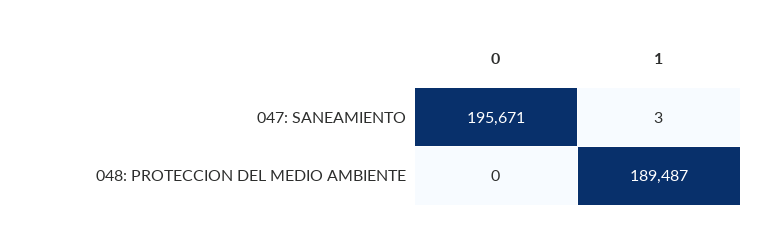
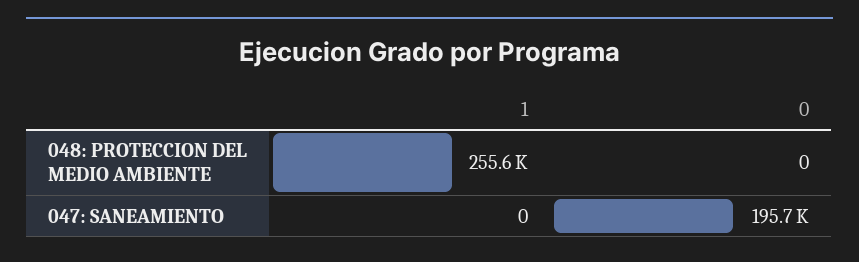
  {
    "0": {
      "047: SANEAMIENTO": 195671,
      "048: PROTECCION DEL MEDIO AMBIENTE": 0
    },
    "1": {
-     "047: SANEAMIENTO": 3,
+     "047: SANEAMIENTO": 0,
-     "048: PROTECCION DEL MEDIO AMBIENTE": 189487
+     "048: PROTECCION DEL MEDIO AMBIENTE": 255600
    }
  }

